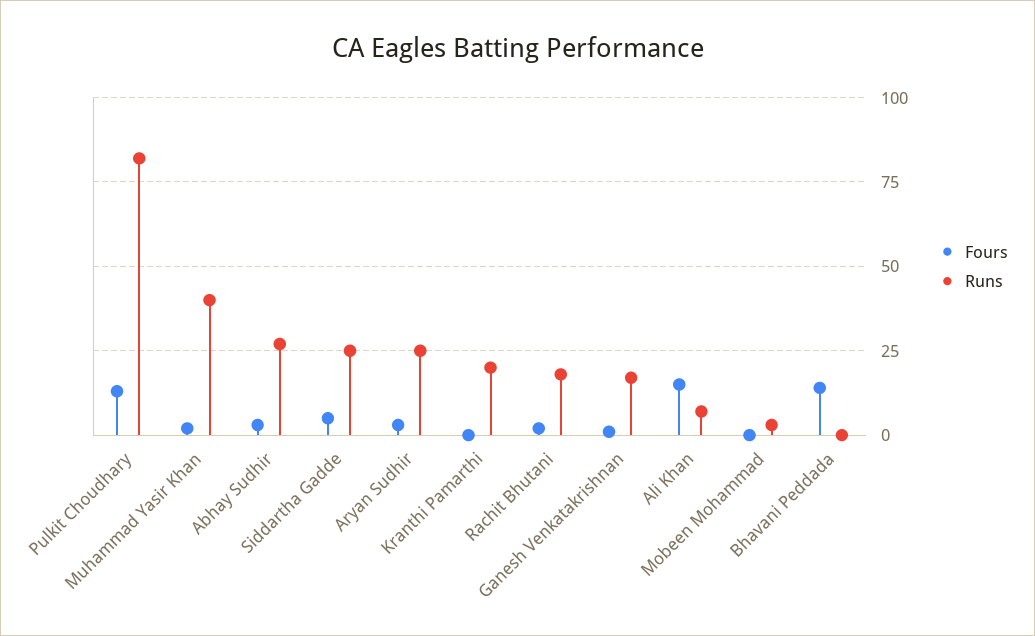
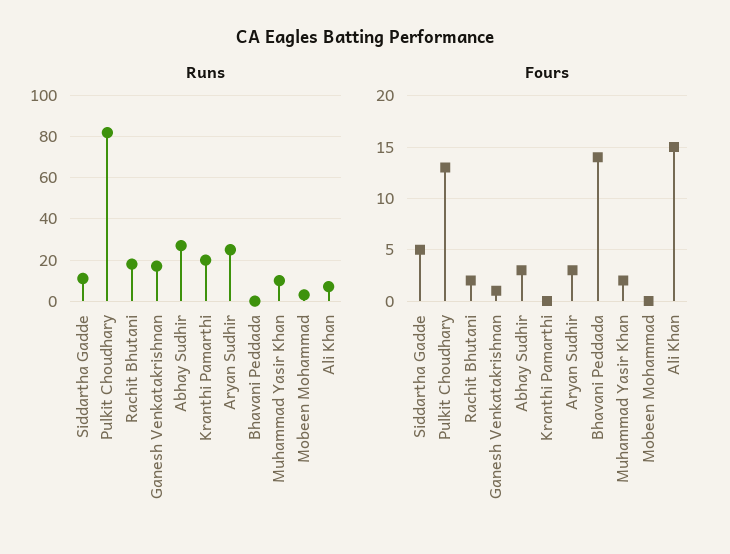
  {
    "Fours": {
      "Pulkit Choudhary": 13,
      "Muhammad Yasir Khan": 2,
      "Abhay Sudhir": 3,
      "Siddartha Gadde": 5,
      "Aryan Sudhir": 3,
      "Kranthi Pamarthi": 0,
      "Rachit Bhutani": 2,
      "Ganesh Venkatakrishnan": 1,
      "Ali Khan": 15,
      "Mobeen Mohammad": 0,
      "Bhavani Peddada": 14
    },
    "Runs": {
      "Pulkit Choudhary": 80,
-     "Muhammad Yasir Khan": 40,
+     "Muhammad Yasir Khan": 10,
      "Abhay Sudhir": 25,
-     "Siddartha Gadde": 25,
+     "Siddartha Gadde": 10,
      "Aryan Sudhir": 25,
      "Kranthi Pamarthi": 20,
      "Rachit Bhutani": 20,
      "Ganesh Venkatakrishnan": 15,
      "Ali Khan": 5,
      "Mobeen Mohammad": 5,
      "Bhavani Peddada": 0
    }
  }

